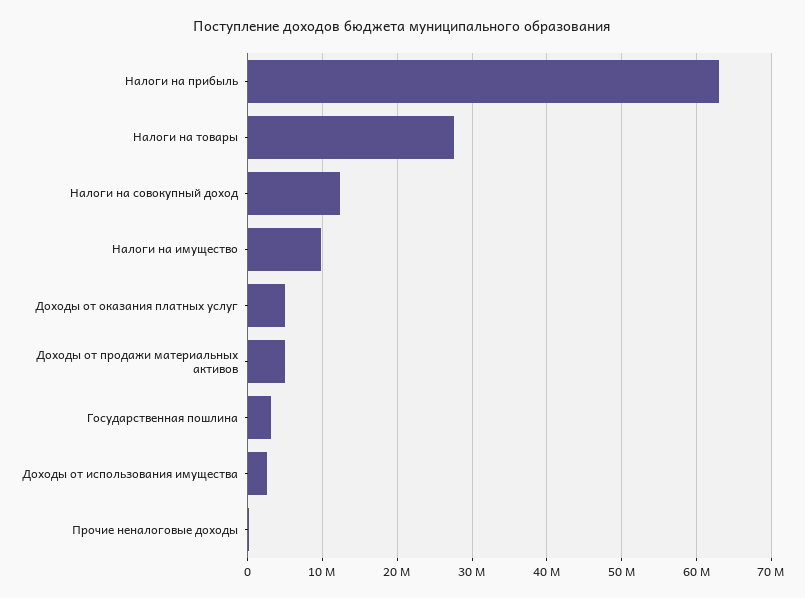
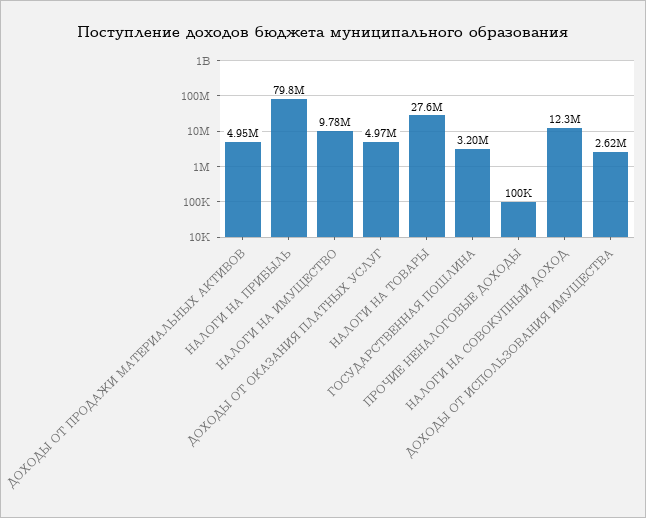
  {
-   "Налоги на прибыль": 63000000,
+   "Налоги на прибыль": 79800000,
    "Налоги на товары": 27600000,
    "Налоги на совокупный доход": 12300000,
    "Налоги на имущество": 9780000,
    "Доходы от оказания платных услуг": 4970000,
    "Доходы от продажи материальных активов": 4950000,
    "Государственная пошлина": 3200000,
    "Доходы от использования имущества": 2620000,
    "Прочие неналоговые доходы": 100000
  }

